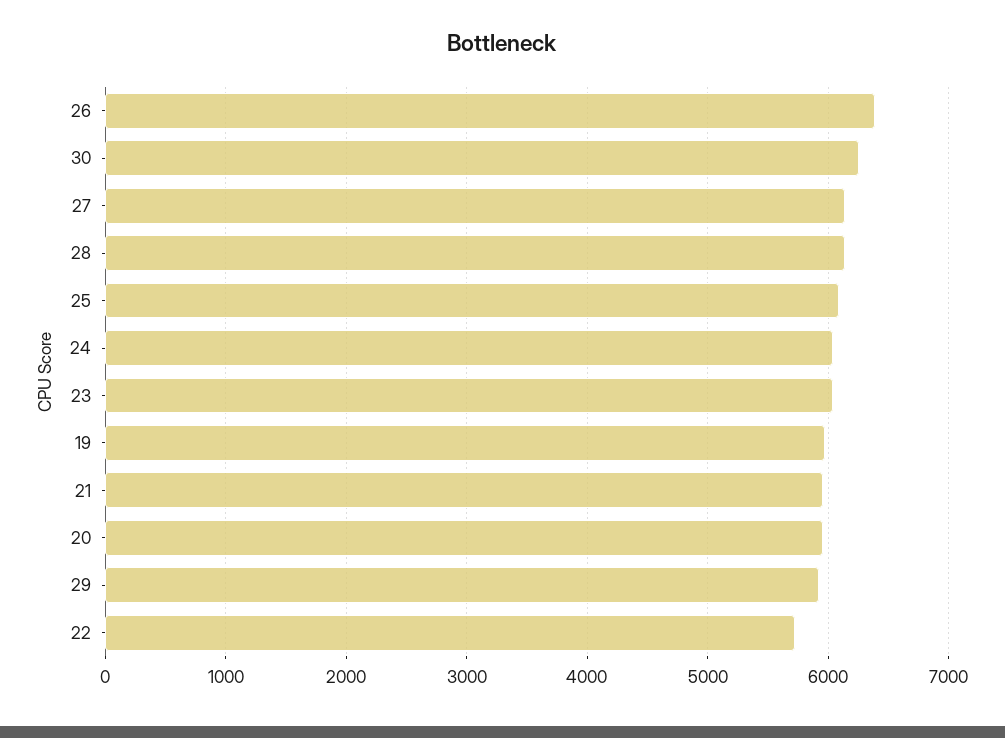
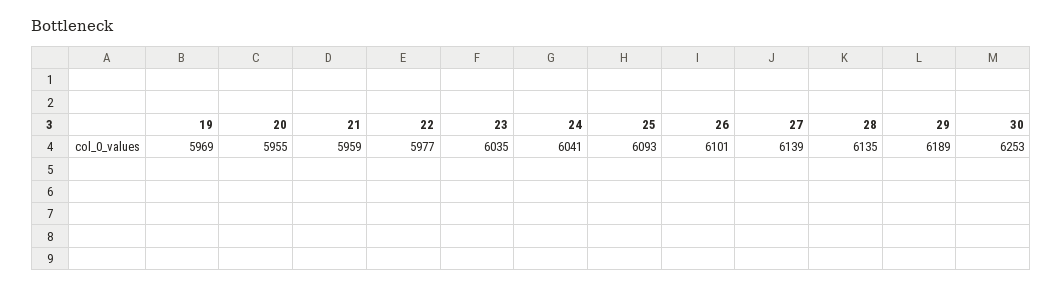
  {
-   "26": 6400,
+   "26": 6101,
    "30": 6253,
    "27": 6139,
    "28": 6135,
    "25": 6093,
    "24": 6041,
    "23": 6035,
    "19": 5969,
    "21": 5959,
    "20": 5955,
-   "29": 5900,
+   "29": 6189,
-   "22": 5700
+   "22": 5977
  }

